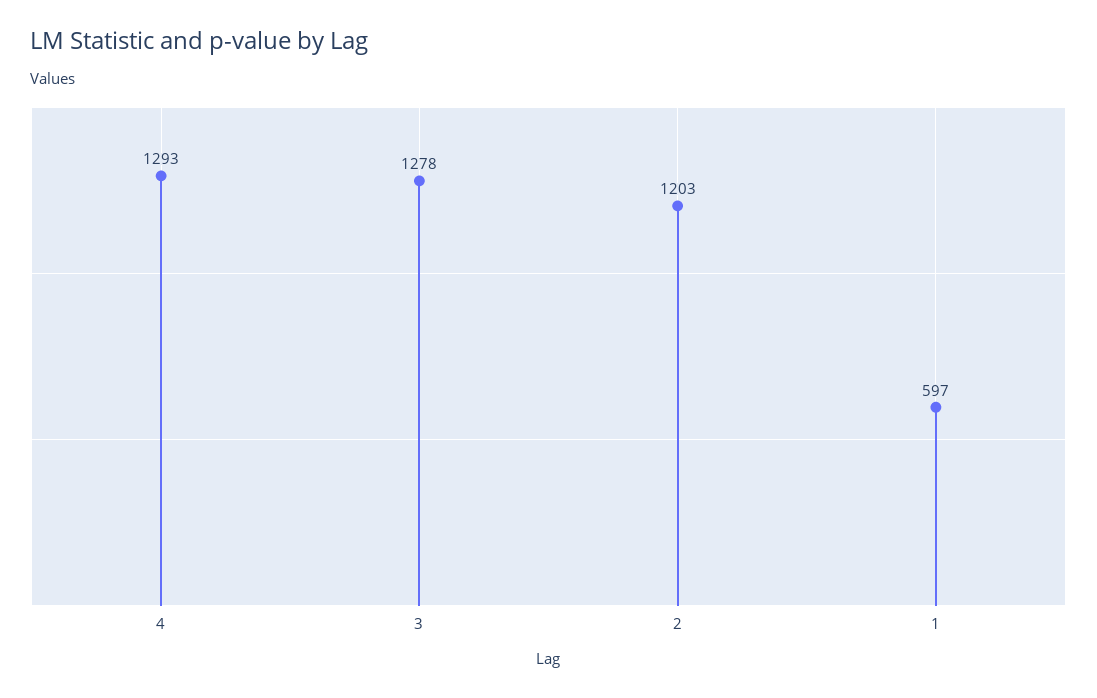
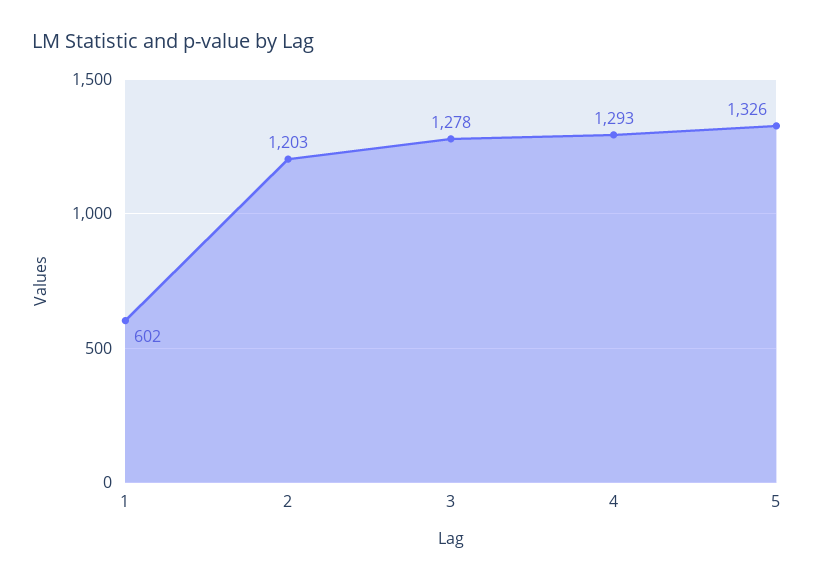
  {
    "4": 1293,
    "3": 1278,
    "2": 1203,
-   "1": 597
+   "1": 602,
+   "5": 1326
  }

